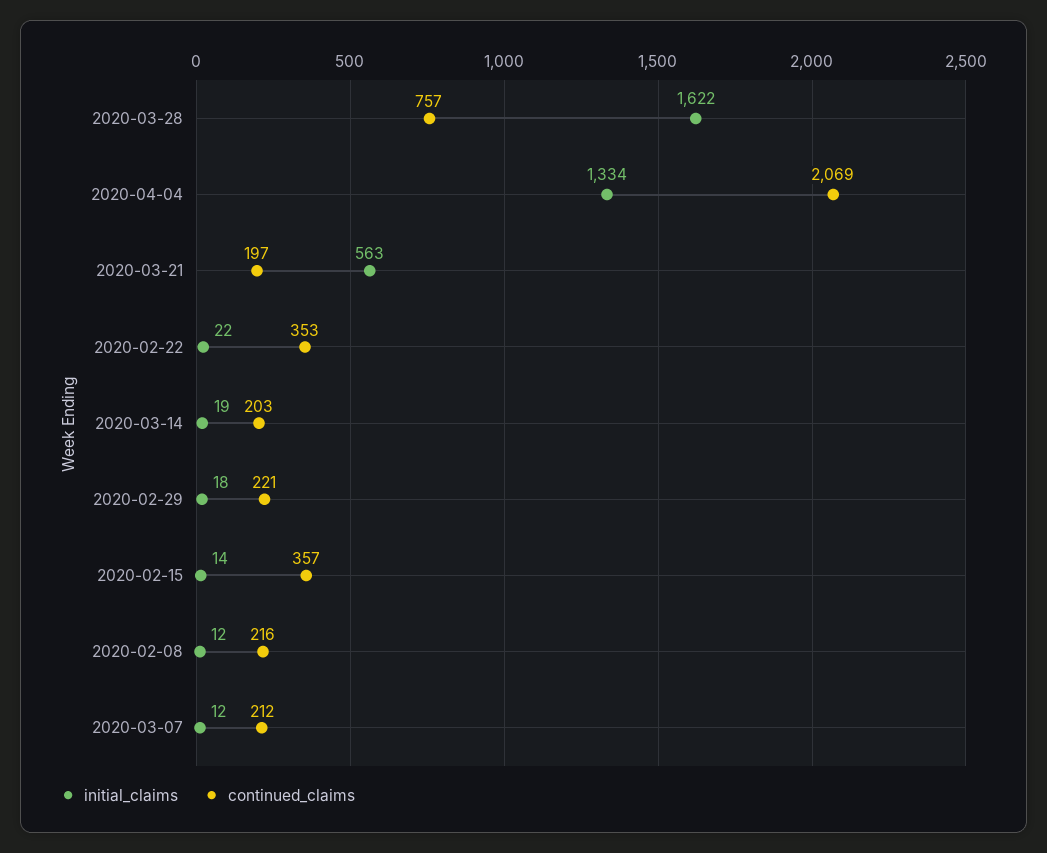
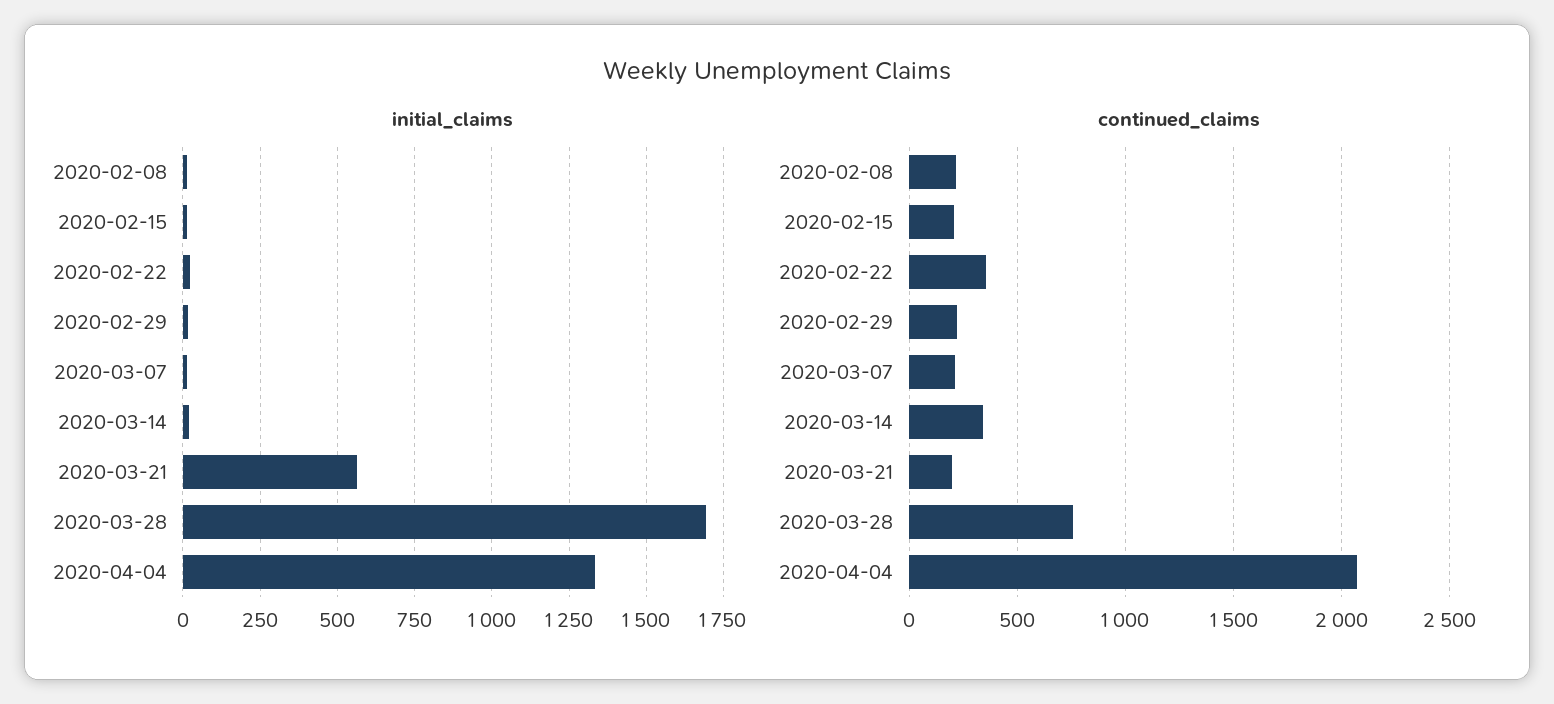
  {
    "initial_claims": {
-     "2020-03-28": 1622,
+     "2020-03-28": 1700,
      "2020-04-04": 1334,
      "2020-03-21": 563,
      "2020-02-22": 22,
      "2020-03-14": 19,
      "2020-02-29": 18,
      "2020-02-15": 14,
      "2020-02-08": 12,
      "2020-03-07": 12
    },
    "continued_claims": {
      "2020-03-28": 757,
      "2020-04-04": 2069,
      "2020-03-21": 197,
      "2020-02-22": 353,
-     "2020-03-14": 203,
+     "2020-03-14": 350,
      "2020-02-29": 221,
-     "2020-02-15": 357,
+     "2020-02-15": 200,
      "2020-02-08": 216,
      "2020-03-07": 212
    }
  }

